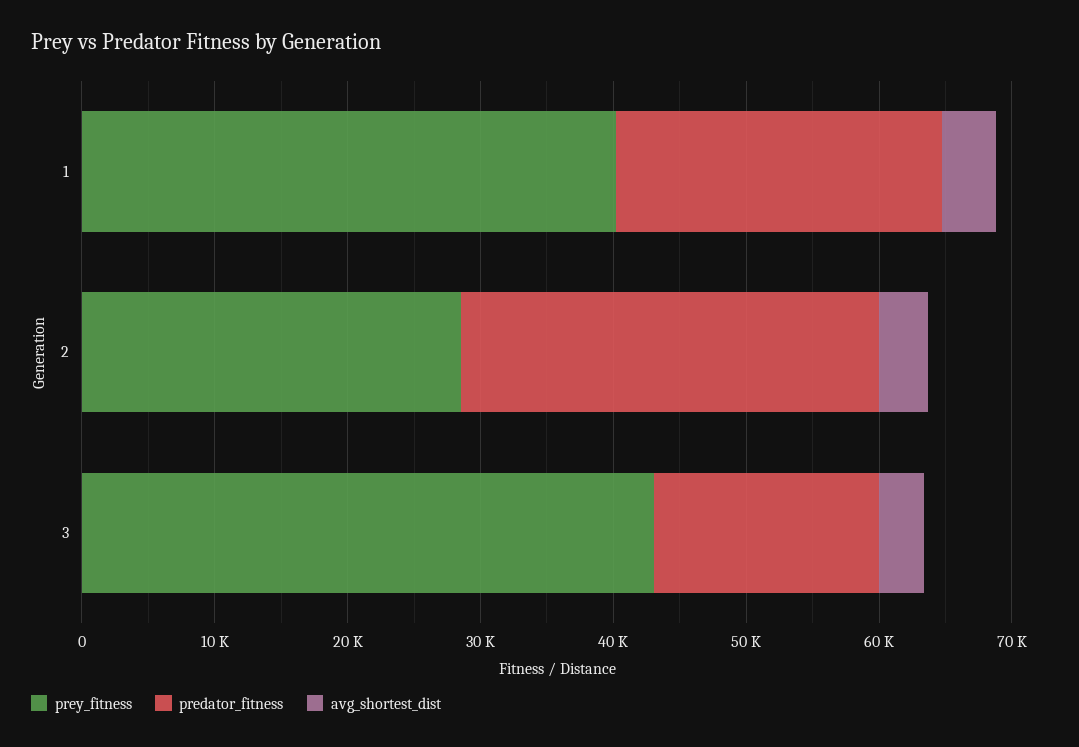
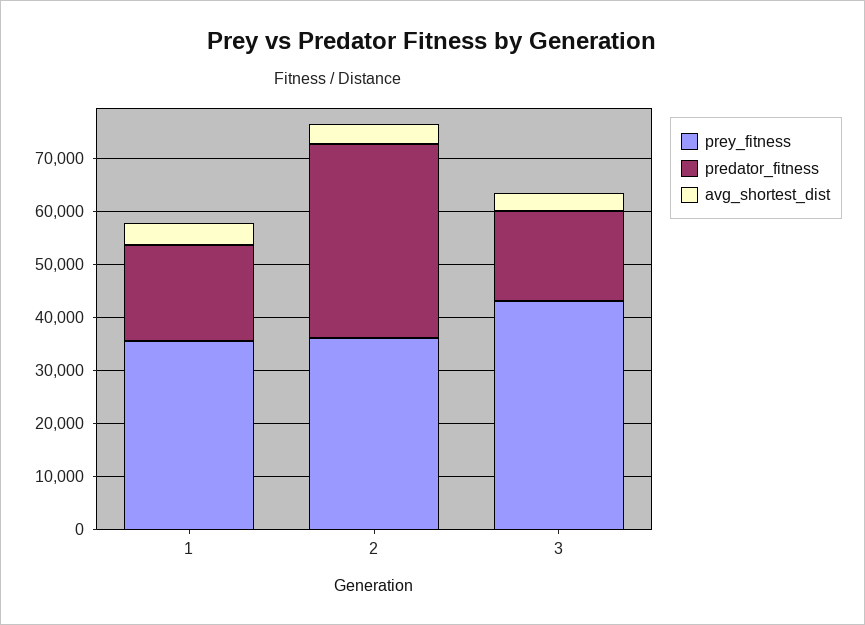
  {
    "prey_fitness": {
-     "1": 40000,
+     "1": 36000,
-     "2": 28000,
+     "2": 36000,
      "3": 44000
    },
    "predator_fitness": {
-     "1": 24000,
+     "1": 18000,
-     "2": 32000,
+     "2": 36000,
      "3": 16000
    },
    "avg_shortest_dist": {
      "1": 4000,
      "2": 4000,
      "3": 4000
    }
  }

